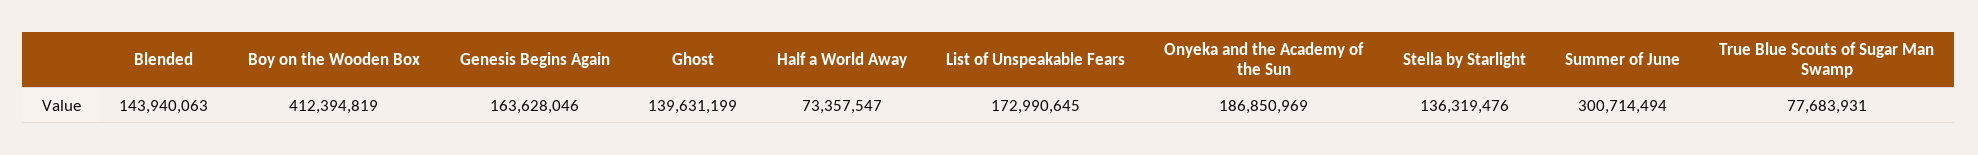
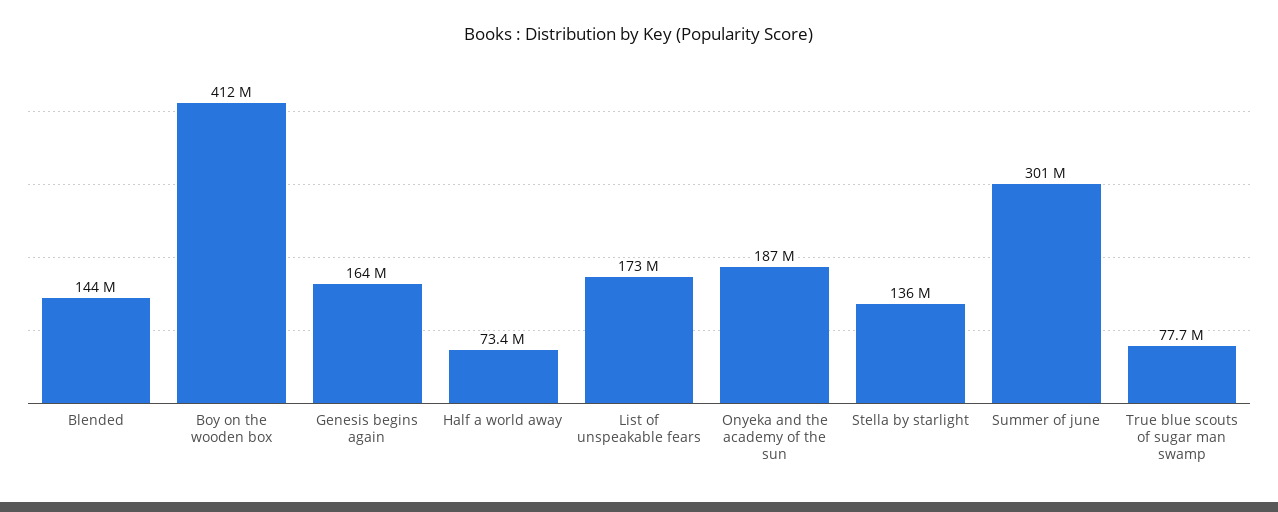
  {
    "Blended": 143940063,
    "Boy on the Wooden Box": 412394819,
    "Genesis Begins Again": 163628046,
-   "Ghost": 139631199,
    "Half a World Away": 73357547,
    "List of Unspeakable Fears": 172990645,
    "Onyeka and the Academy of the Sun": 186850969,
    "Stella by Starlight": 136319476,
    "Summer of June": 300714494,
    "True Blue Scouts of Sugar Man Swamp": 77683931
  }

